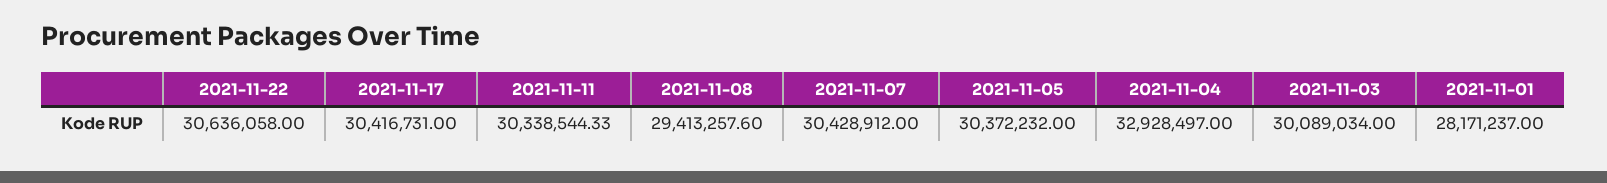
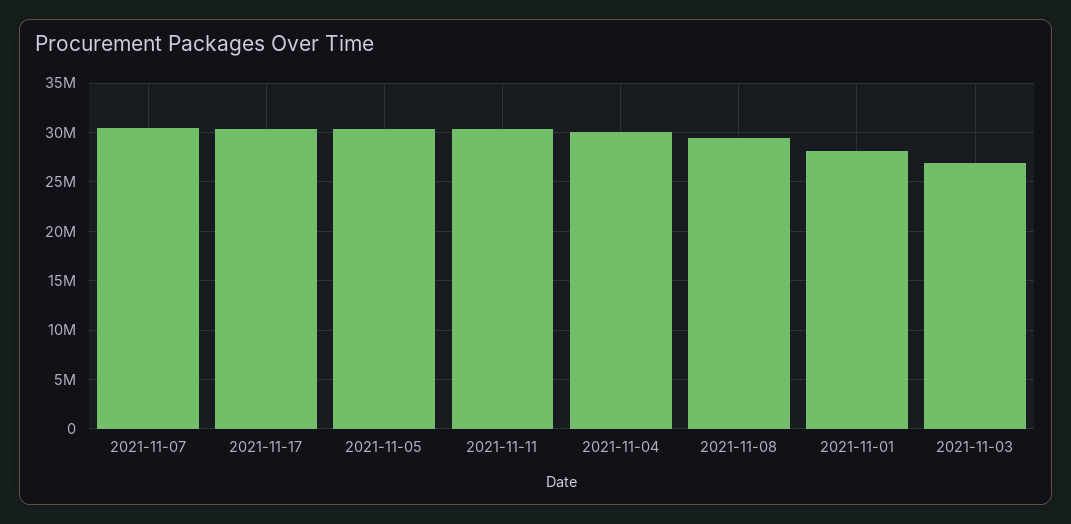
  {
-   "2021-11-22": 30636058,
    "2021-11-17": 30416731,
    "2021-11-11": 30338544.33,
    "2021-11-08": 29413257.6,
    "2021-11-07": 30428912,
    "2021-11-05": 30372232,
-   "2021-11-04": 32928497,
+   "2021-11-04": 30000000,
-   "2021-11-03": 30089034,
+   "2021-11-03": 27000000,
    "2021-11-01": 28171237
  }

